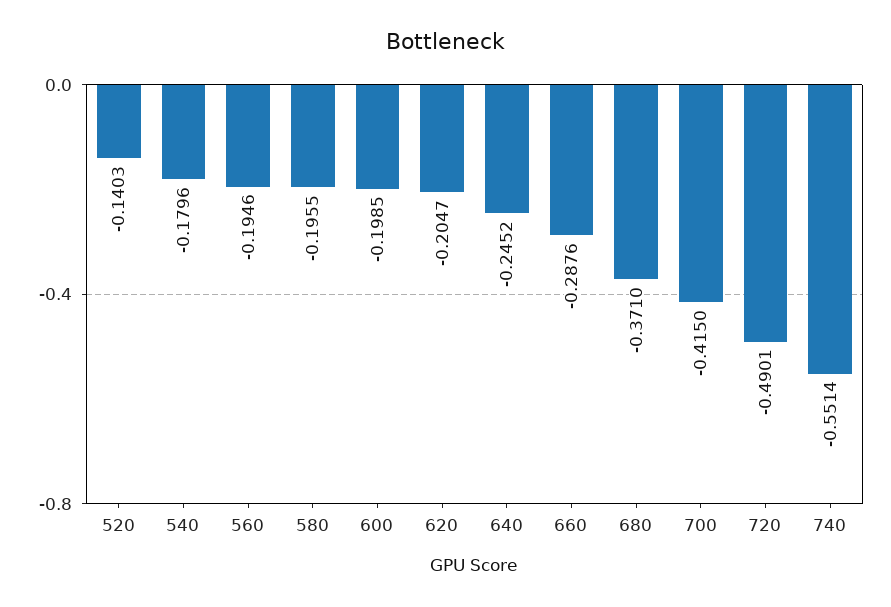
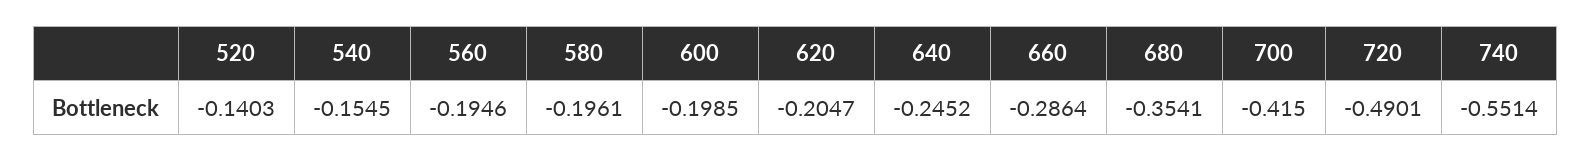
  {
    "520": -0.1403,
-   "540": -0.1796,
+   "540": -0.1545,
    "560": -0.1946,
-   "580": -0.1955,
+   "580": -0.1961,
    "600": -0.1985,
    "620": -0.2047,
    "640": -0.2452,
-   "660": -0.2876,
+   "660": -0.2864,
-   "680": -0.371,
+   "680": -0.3541,
    "700": -0.415,
    "720": -0.4901,
    "740": -0.5514
  }

